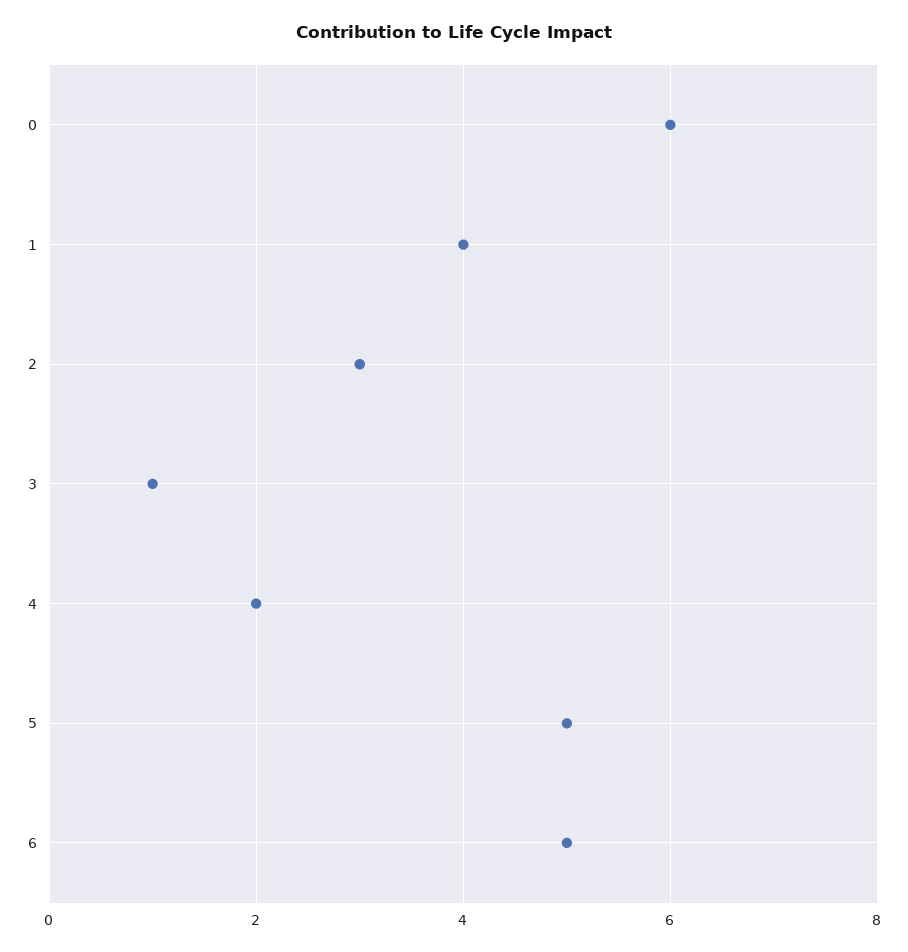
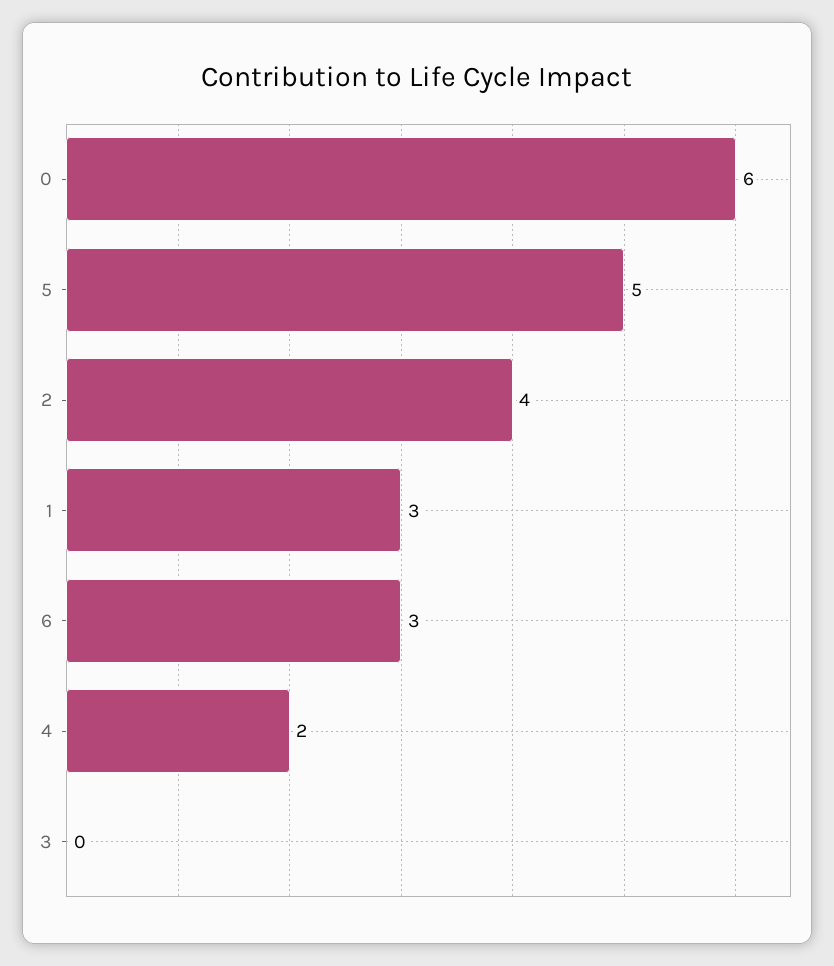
  {
    "0": 6,
-   "1": 4,
+   "1": 3,
-   "2": 3,
+   "2": 4,
-   "3": 1,
+   "3": 0,
    "4": 2,
    "5": 5,
-   "6": 5
+   "6": 3
  }

